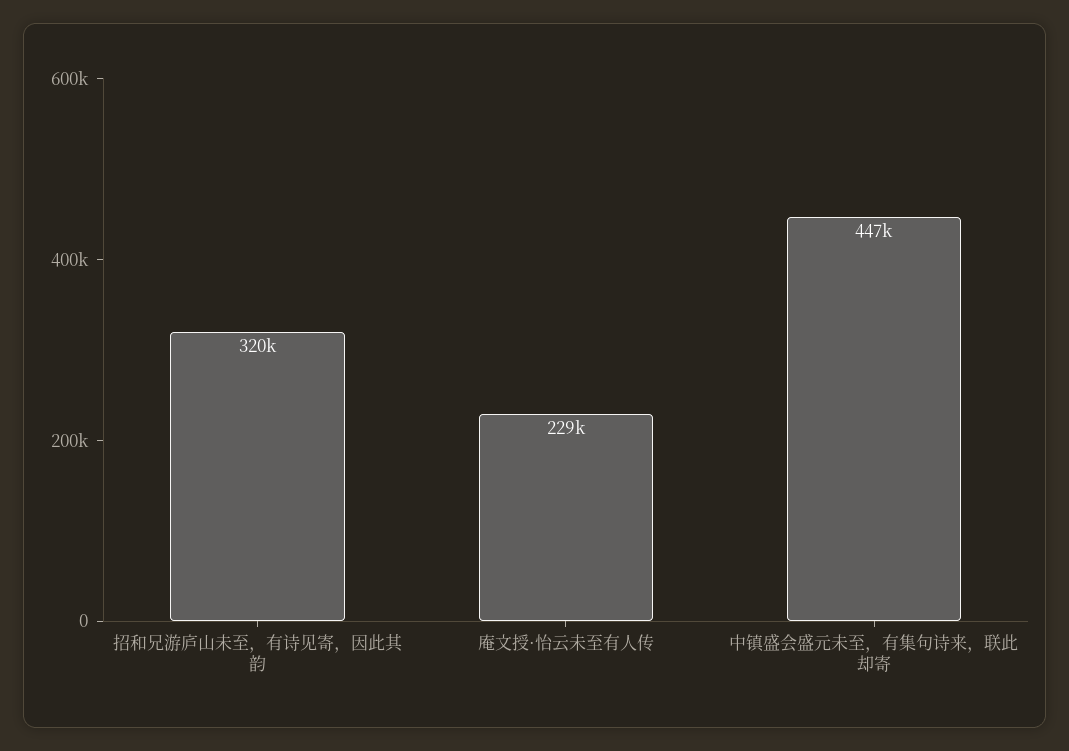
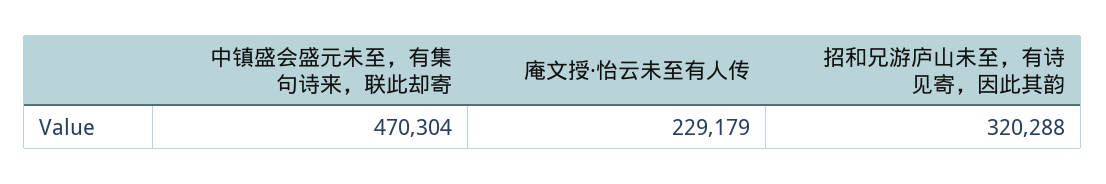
  {
    "招和兄游庐山未至，有诗见寄，因此其韵": 320288,
    "庵文授·怡云未至有人传": 229179,
-   "中镇盛会盛元未至，有集句诗来，联此却寄": 447000
+   "中镇盛会盛元未至，有集句诗来，联此却寄": 470304
  }

